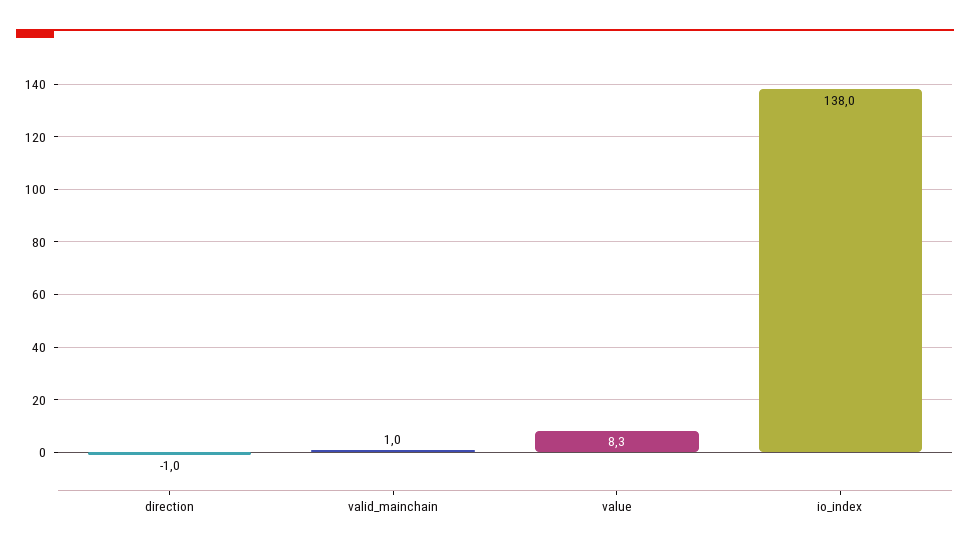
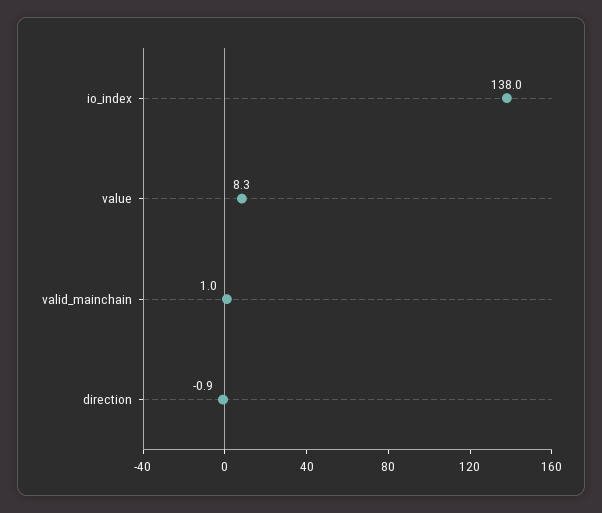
  {
-   "direction": -1,
+   "direction": -0.9,
    "valid_mainchain": 1,
    "value": 8.3,
    "io_index": 138
  }

